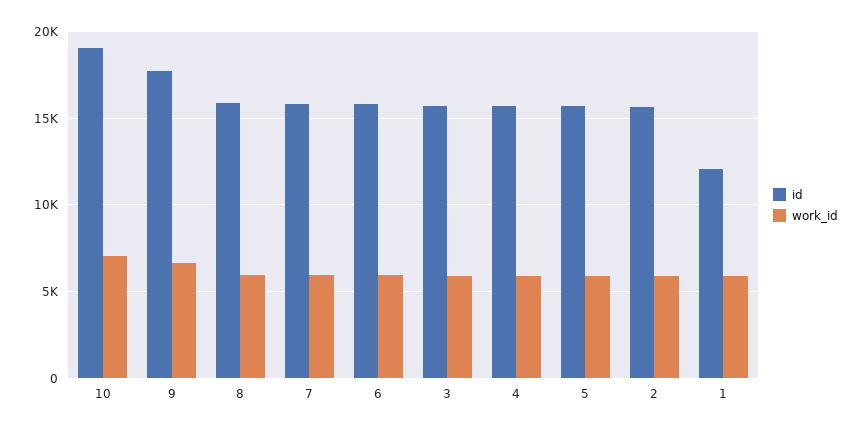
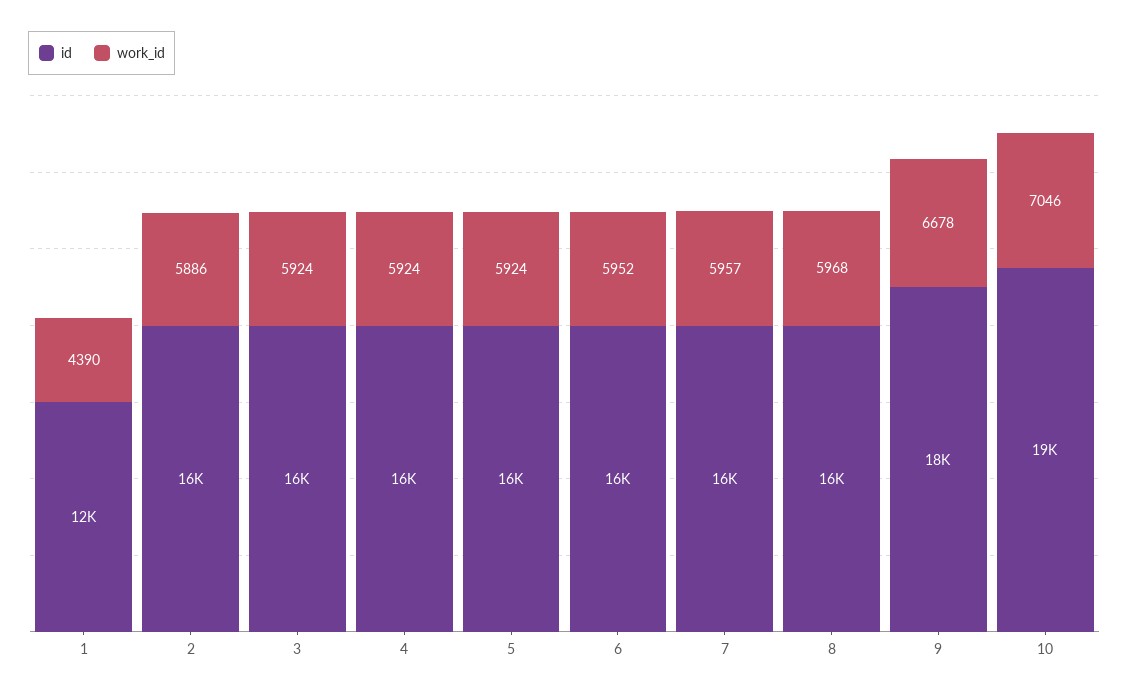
  {
    "id": {
      "10": 19000,
      "9": 18000,
      "8": 16000,
      "7": 16000,
      "6": 16000,
      "3": 16000,
      "4": 16000,
      "5": 16000,
      "2": 16000,
      "1": 12000
    },
    "work_id": {
      "10": 7046,
      "9": 6678,
      "8": 5968,
      "7": 5957,
      "6": 5952,
      "3": 5924,
      "4": 5924,
      "5": 5924,
      "2": 5886,
-     "1": 6000
+     "1": 4390
    }
  }

